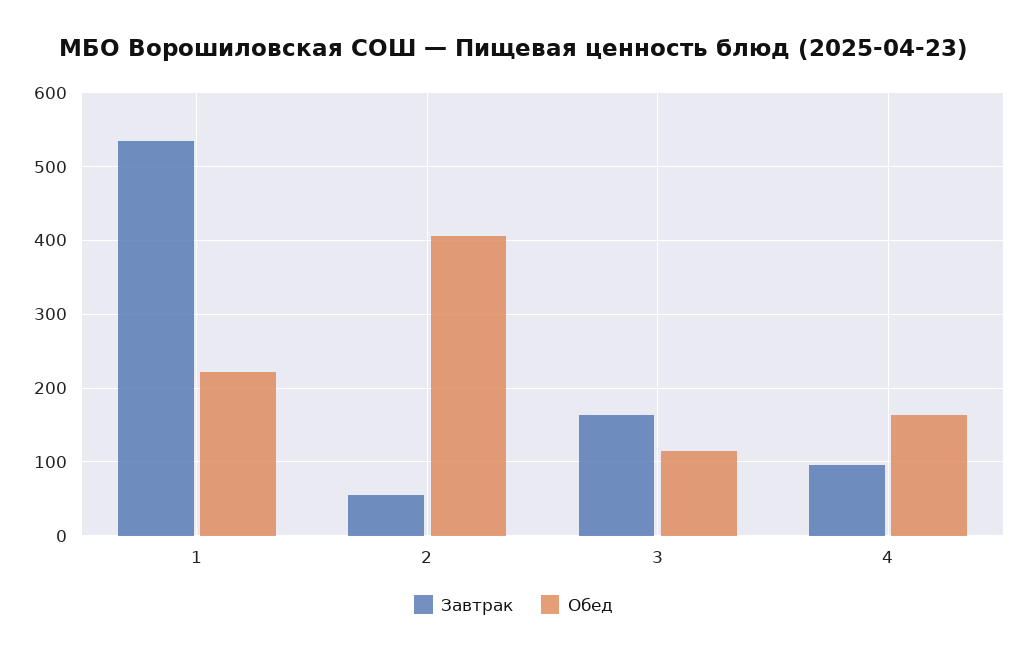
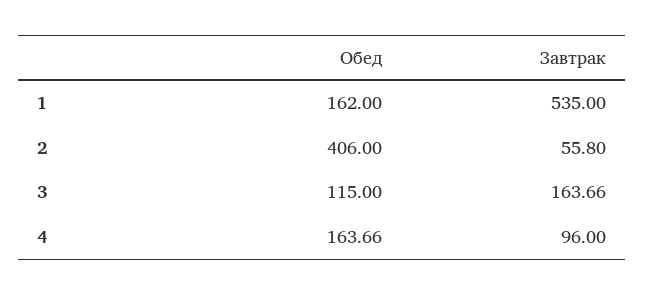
  {
    "Завтрак": {
      "1": 535,
      "2": 55.8,
      "3": 163.66,
      "4": 96
    },
    "Обед": {
-     "1": 220,
+     "1": 162,
      "2": 406,
      "3": 115,
      "4": 163.66
    }
  }

